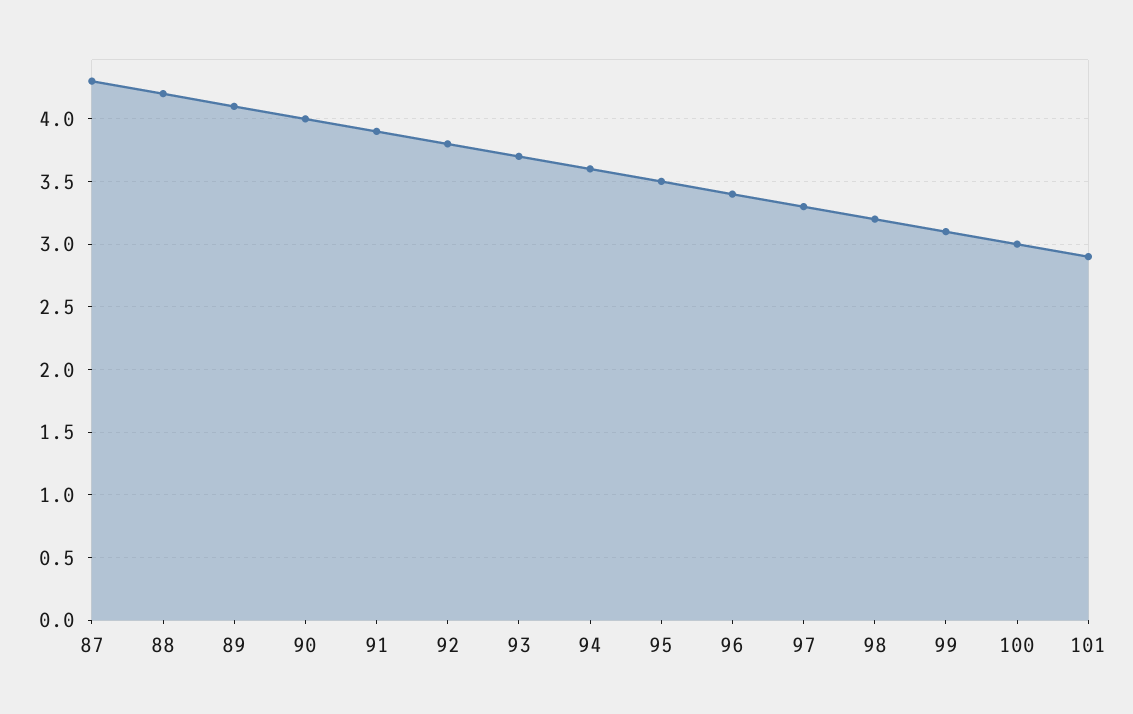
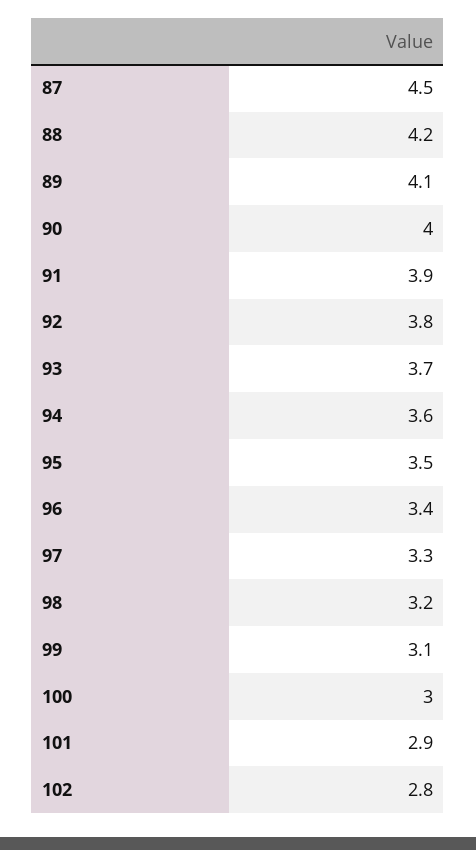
  {
-   "87": 4.3,
+   "87": 4.5,
    "88": 4.2,
    "89": 4.1,
    "90": 4,
    "91": 3.9,
    "92": 3.8,
    "93": 3.7,
    "94": 3.6,
    "95": 3.5,
    "96": 3.4,
    "97": 3.3,
    "98": 3.2,
    "99": 3.1,
    "100": 3,
-   "101": 2.9
+   "101": 2.9,
+   "102": 2.8
  }

